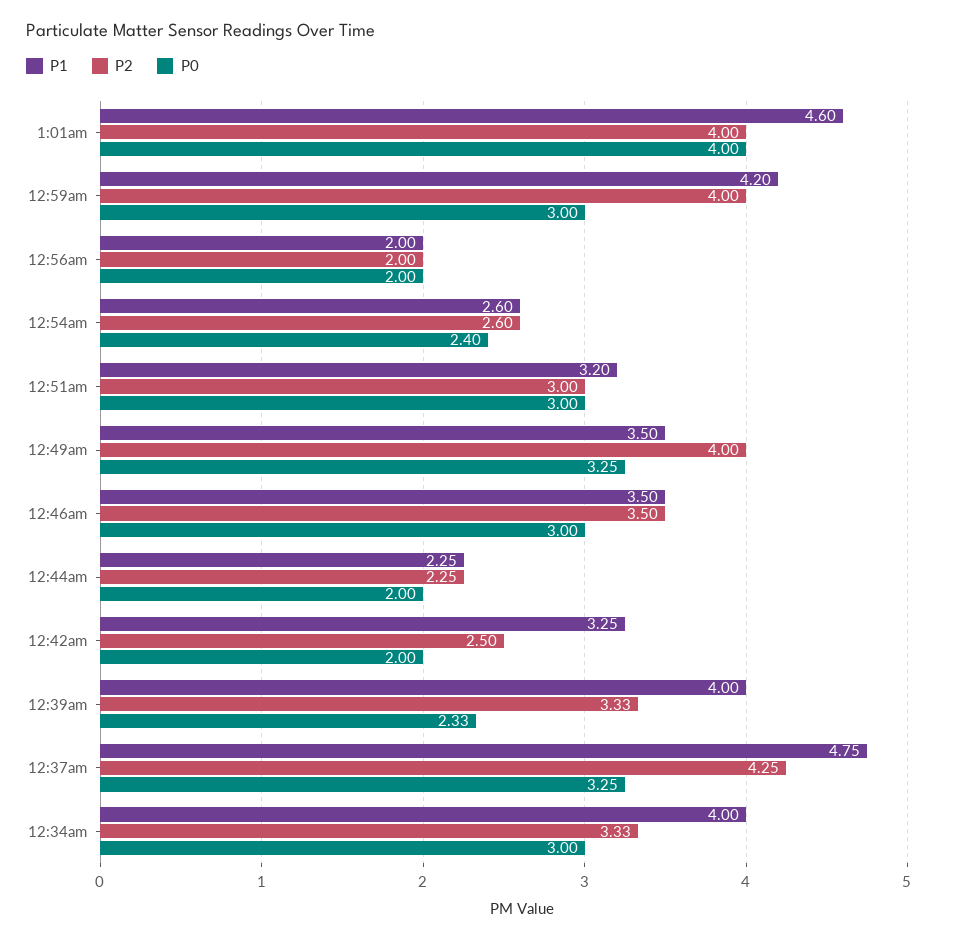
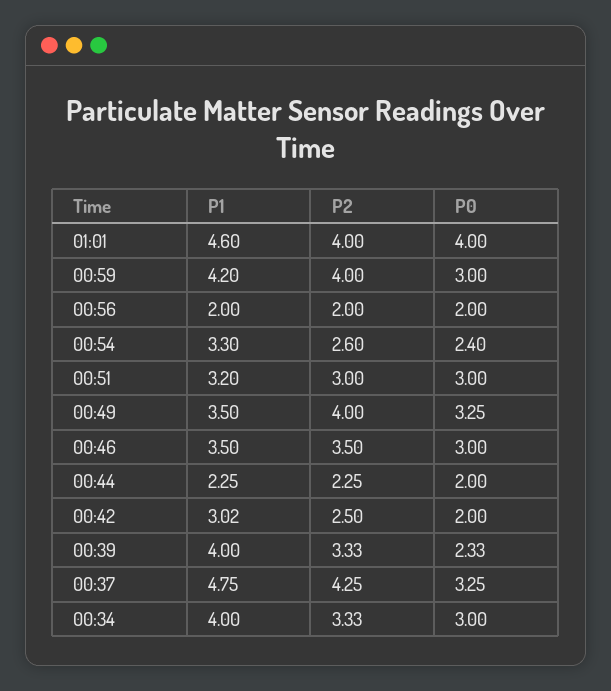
  {
    "P1": {
      "1:01am": 4.6,
      "12:59am": 4.2,
      "12:56am": 2,
-     "12:54am": 2.6,
+     "12:54am": 3.3,
      "12:51am": 3.2,
      "12:49am": 3.5,
      "12:46am": 3.5,
      "12:44am": 2.25,
-     "12:42am": 3.25,
+     "12:42am": 3.02,
      "12:39am": 4,
      "12:37am": 4.75,
      "12:34am": 4
    },
    "P2": {
      "1:01am": 4,
      "12:59am": 4,
      "12:56am": 2,
      "12:54am": 2.6,
      "12:51am": 3,
      "12:49am": 4,
      "12:46am": 3.5,
      "12:44am": 2.25,
      "12:42am": 2.5,
      "12:39am": 3.33,
      "12:37am": 4.25,
      "12:34am": 3.33
    },
    "P0": {
      "1:01am": 4,
      "12:59am": 3,
      "12:56am": 2,
      "12:54am": 2.4,
      "12:51am": 3,
      "12:49am": 3.25,
      "12:46am": 3,
      "12:44am": 2,
      "12:42am": 2,
      "12:39am": 2.33,
      "12:37am": 3.25,
      "12:34am": 3
    }
  }

